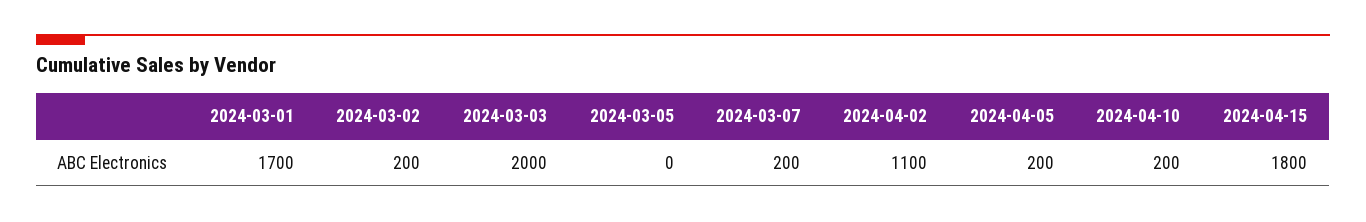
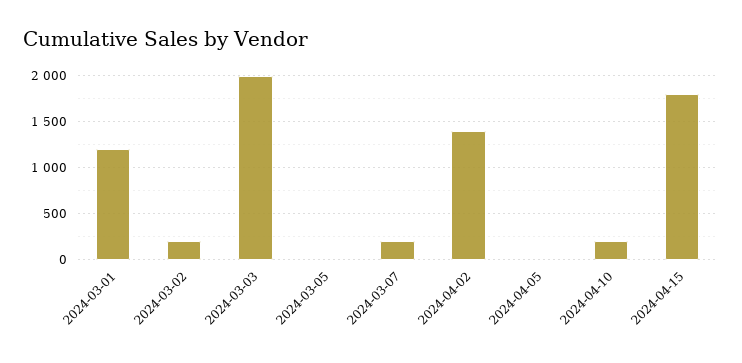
  {
-   "2024-03-01": 1700,
+   "2024-03-01": 1200,
    "2024-03-02": 200,
    "2024-03-03": 2000,
    "2024-03-05": 0,
    "2024-03-07": 200,
-   "2024-04-02": 1100,
+   "2024-04-02": 1400,
-   "2024-04-05": 200,
+   "2024-04-05": 0,
    "2024-04-10": 200,
    "2024-04-15": 1800
  }

